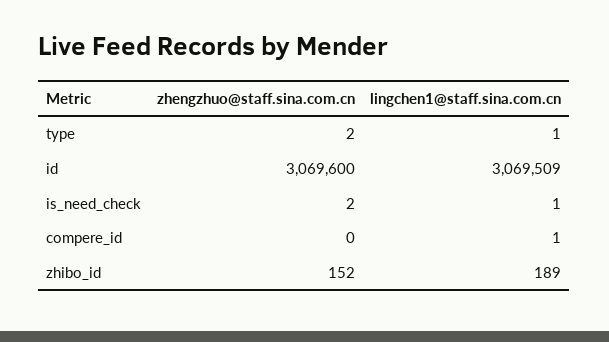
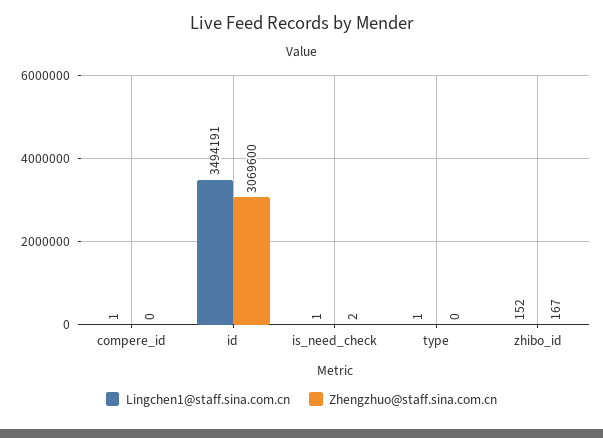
  {
    "zhengzhuo@staff.sina.com.cn": {
-     "type": 2,
+     "type": 0,
      "id": 3069600,
      "is_need_check": 2,
      "compere_id": 0,
-     "zhibo_id": 152
+     "zhibo_id": 167
    },
    "lingchen1@staff.sina.com.cn": {
      "type": 1,
-     "id": 3069509,
+     "id": 3494191,
      "is_need_check": 1,
      "compere_id": 1,
-     "zhibo_id": 189
+     "zhibo_id": 152
    }
  }

